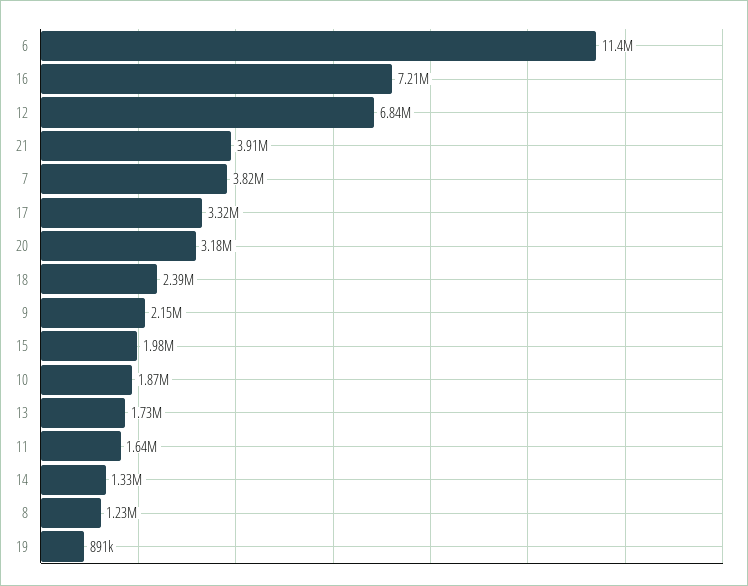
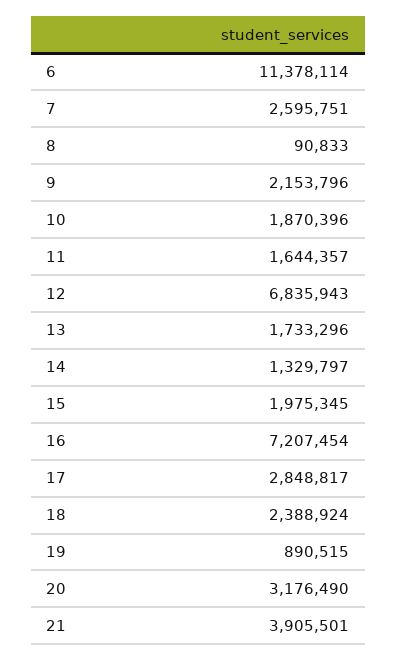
  {
    "6": 11378114,
    "16": 7207454,
    "12": 6835943,
    "21": 3905501,
-   "7": 3820000,
+   "7": 2595751,
-   "17": 3320000,
+   "17": 2848817,
    "20": 3176490,
    "18": 2388924,
    "9": 2153796,
    "15": 1975345,
    "10": 1870396,
    "13": 1733296,
    "11": 1644357,
    "14": 1329797,
-   "8": 1230000,
+   "8": 90833,
    "19": 890515
  }

